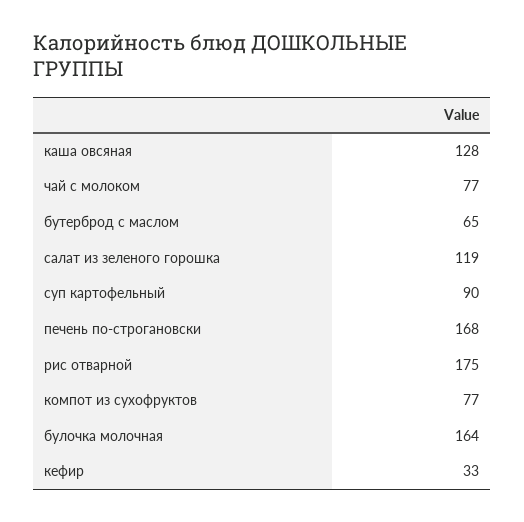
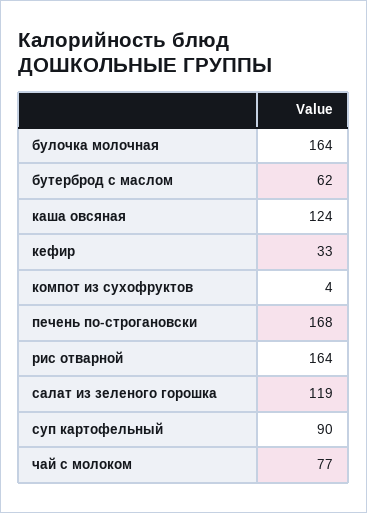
  {
-   "каша овсяная": 128,
+   "каша овсяная": 124,
    "чай с молоком": 77,
-   "бутерброд с маслом": 65,
+   "бутерброд с маслом": 62,
    "салат из зеленого горошка": 119,
    "суп картофельный": 90,
    "печень по-строгановски": 168,
-   "рис отварной": 175,
+   "рис отварной": 164,
-   "компот из сухофруктов": 77,
+   "компот из сухофруктов": 4,
    "булочка молочная": 164,
    "кефир": 33
  }

